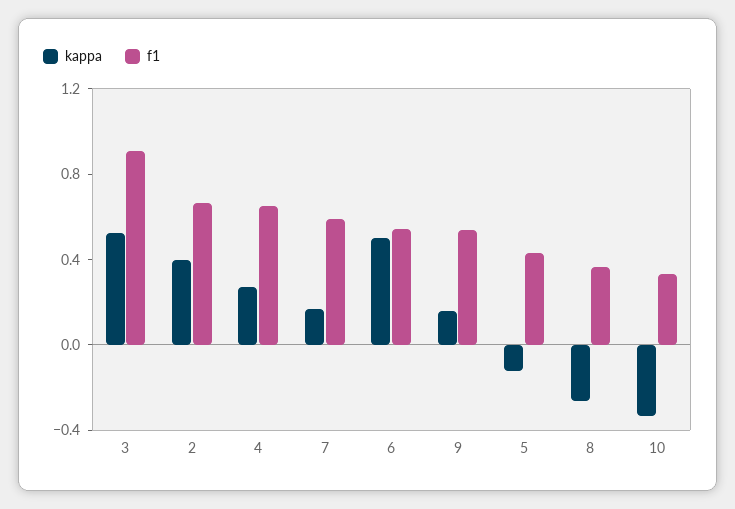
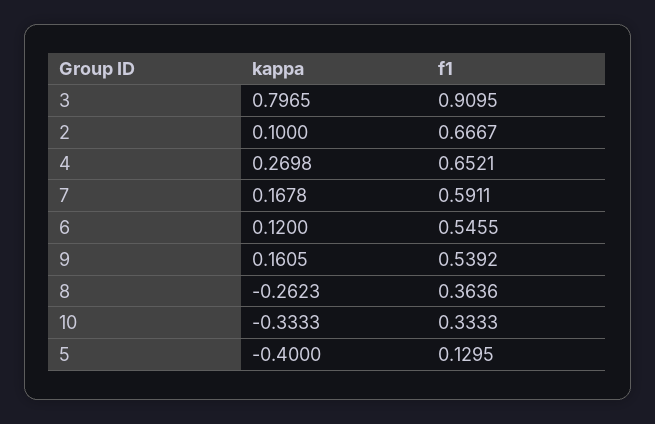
  {
    "kappa": {
-     "3": 0.5,
+     "3": 0.7965,
-     "2": 0.4,
+     "2": 0.1,
      "4": 0.2698,
      "7": 0.1678,
-     "6": 0.5,
+     "6": 0.12,
      "9": 0.1605,
-     "5": -0.1,
+     "5": -0.4,
      "8": -0.2623,
      "10": -0.3333
    },
    "f1": {
      "3": 0.9095,
      "2": 0.6667,
      "4": 0.6521,
      "7": 0.5911,
      "6": 0.5455,
      "9": 0.5392,
-     "5": 0.4,
+     "5": 0.1295,
      "8": 0.3636,
      "10": 0.3333
    }
  }

